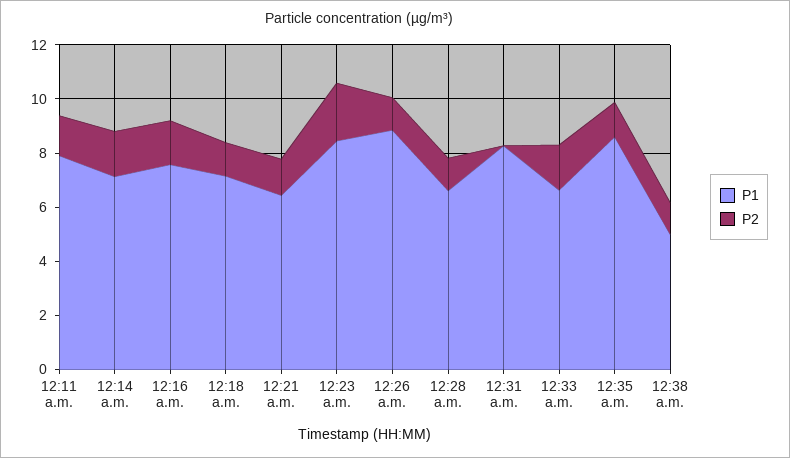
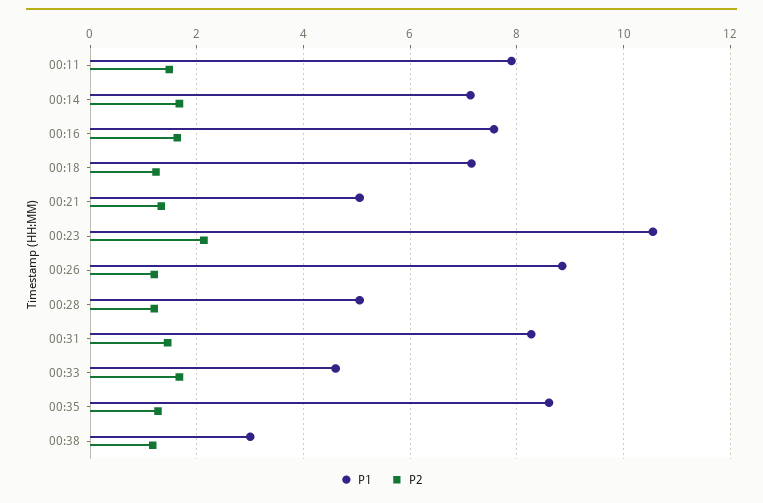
  {
    "P1": {
      "12:11 a.m.": 8,
      "12:14 a.m.": 7.2,
      "12:16 a.m.": 7.6,
      "12:18 a.m.": 7.2,
-     "12:21 a.m.": 6.5,
+     "12:21 a.m.": 5,
-     "12:23 a.m.": 8.5,
+     "12:23 a.m.": 10.6,
      "12:26 a.m.": 8.8,
-     "12:28 a.m.": 6.5,
+     "12:28 a.m.": 5,
      "12:31 a.m.": 8.2,
-     "12:33 a.m.": 6.5,
+     "12:33 a.m.": 4.6,
      "12:35 a.m.": 8.6,
-     "12:38 a.m.": 5
+     "12:38 a.m.": 3
    },
    "P2": {
      "12:11 a.m.": 1.4,
      "12:14 a.m.": 1.6,
      "12:16 a.m.": 1.6,
      "12:18 a.m.": 1.2,
      "12:21 a.m.": 1.4,
      "12:23 a.m.": 2.2,
      "12:26 a.m.": 1.2,
      "12:28 a.m.": 1.2,
-     "12:31 a.m.": 0,
+     "12:31 a.m.": 1.4,
      "12:33 a.m.": 1.6,
      "12:35 a.m.": 1.2,
      "12:38 a.m.": 1.2
    }
  }

